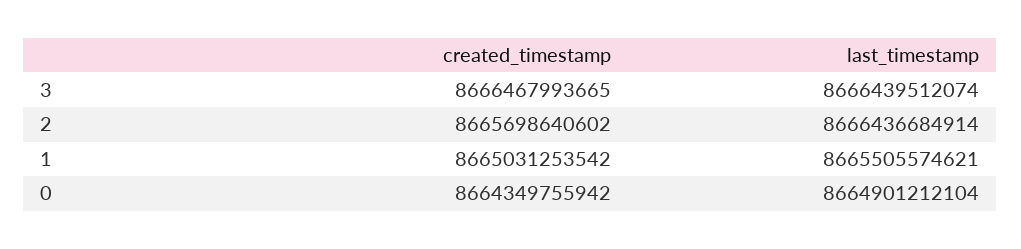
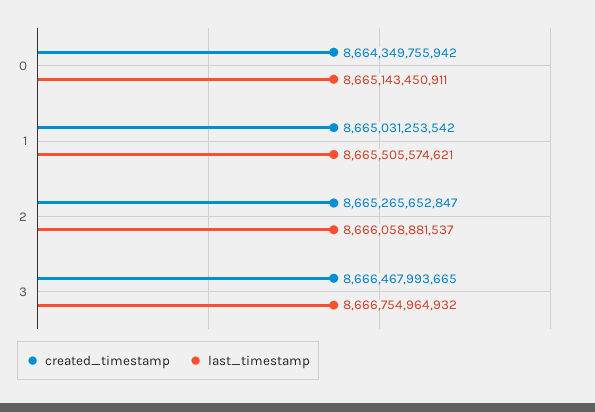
  {
    "created_timestamp": {
      "3": 8666467993665,
-     "2": 8665698640602,
+     "2": 8665265652847,
      "1": 8665031253542,
      "0": 8664349755942
    },
    "last_timestamp": {
-     "3": 8666439512074,
+     "3": 8666754964932,
-     "2": 8666436684914,
+     "2": 8666058881537,
      "1": 8665505574621,
-     "0": 8664901212104
+     "0": 8665143450911
    }
  }

